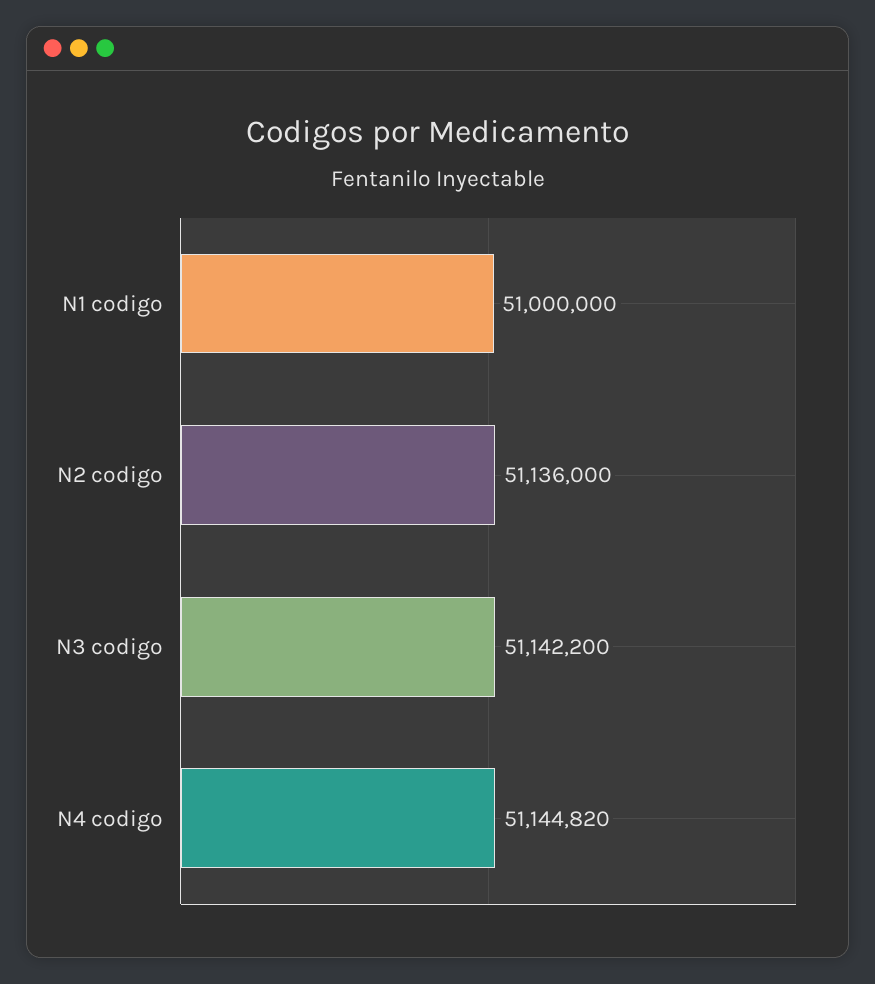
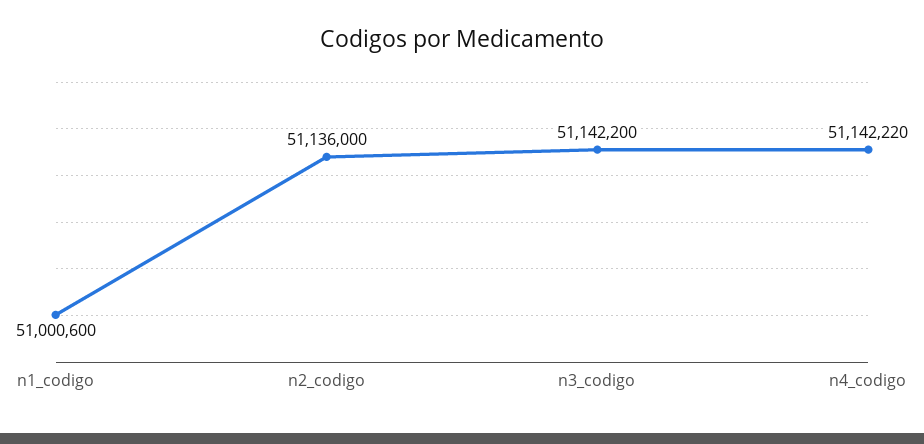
  {
-   "N1 codigo": 51000000,
+   "N1 codigo": 51000600,
    "N2 codigo": 51136000,
    "N3 codigo": 51142200,
-   "N4 codigo": 51144820
+   "N4 codigo": 51142220
  }

